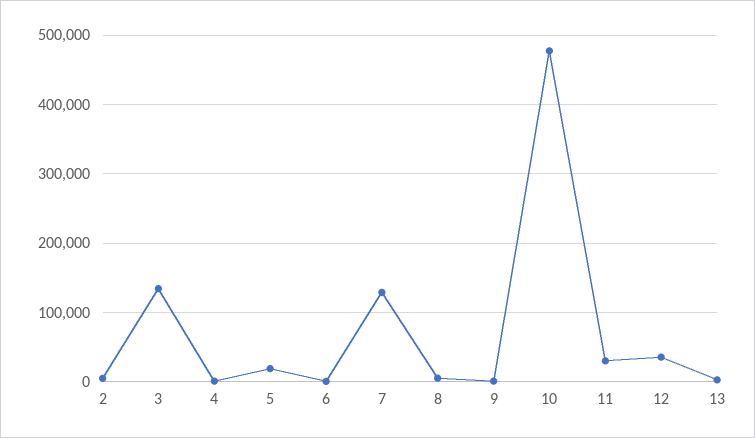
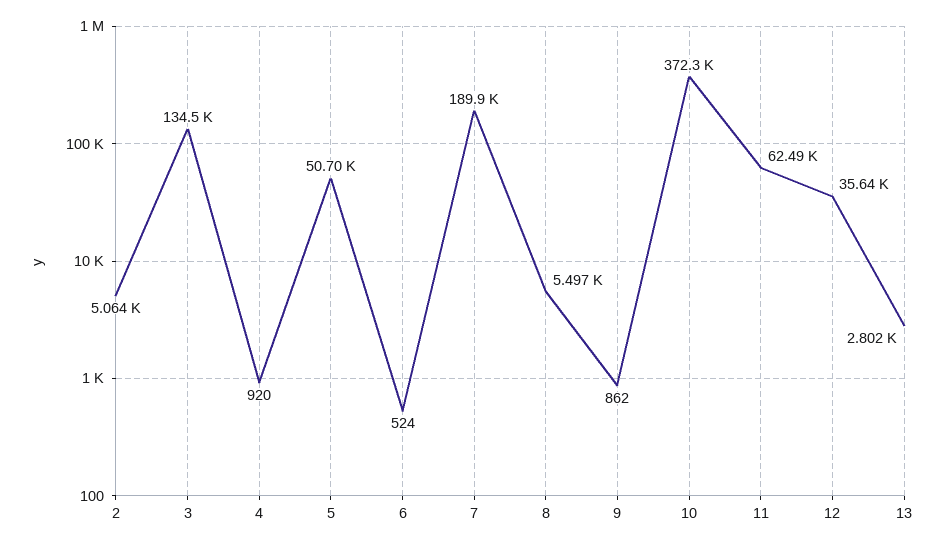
  {
    "2": 5064,
    "3": 134500,
    "4": 920,
-   "5": 20000,
+   "5": 50700,
    "6": 524,
-   "7": 130000,
+   "7": 189900,
    "8": 5497,
    "9": 862,
-   "10": 480000,
+   "10": 372300,
-   "11": 30000,
+   "11": 62490,
    "12": 35640,
    "13": 2802
  }

